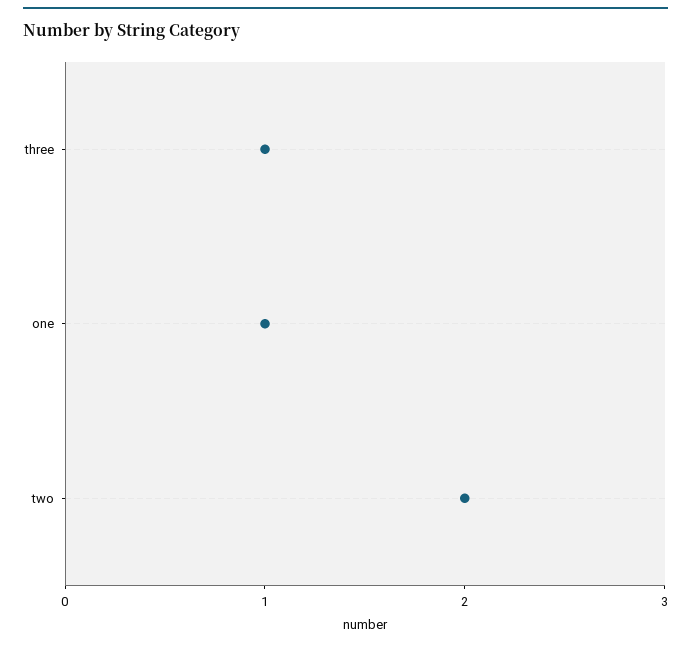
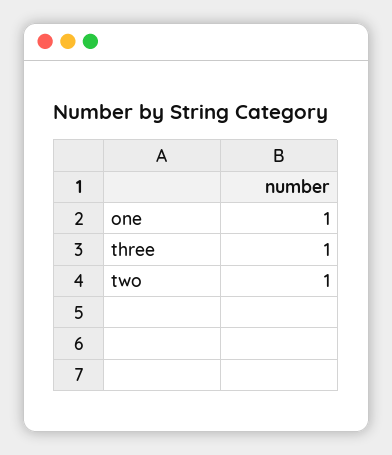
  {
    "three": 1,
    "one": 1,
-   "two": 2
+   "two": 1
  }

